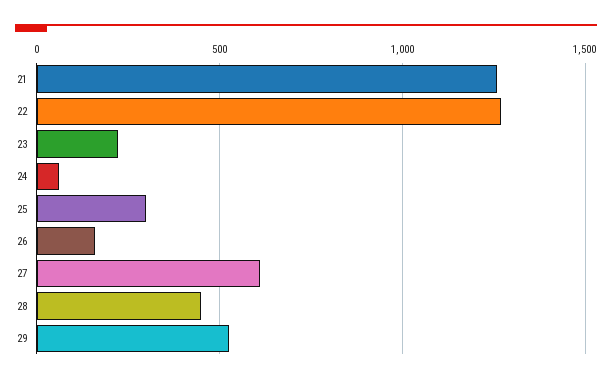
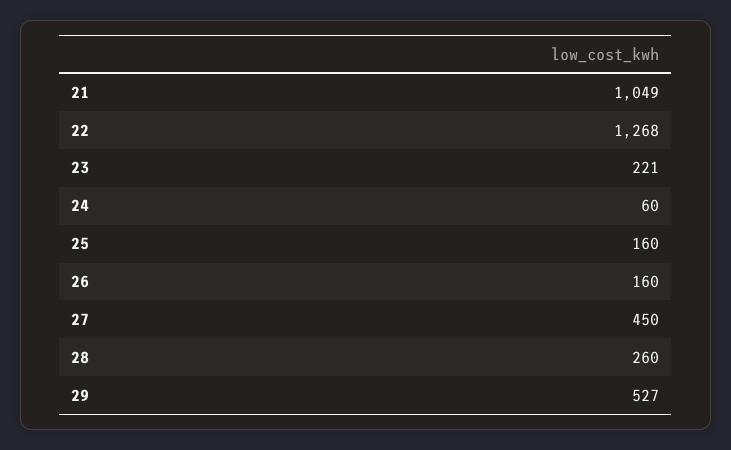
  {
-   "21": 1250,
+   "21": 1049,
    "22": 1268,
    "23": 221,
    "24": 60,
-   "25": 300,
+   "25": 160,
    "26": 160,
-   "27": 600,
+   "27": 450,
-   "28": 450,
+   "28": 260,
    "29": 527
  }

